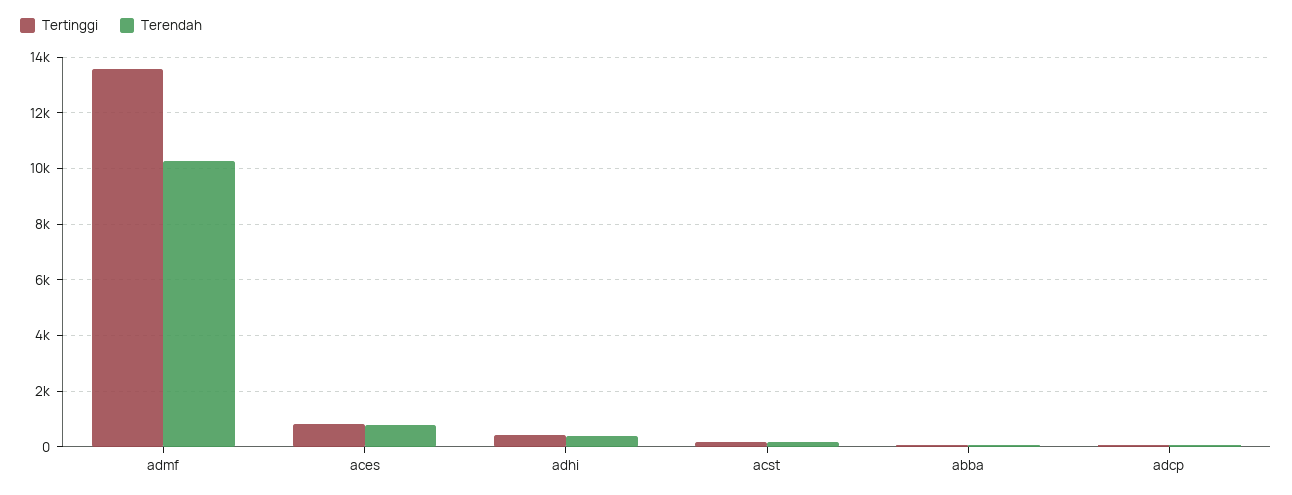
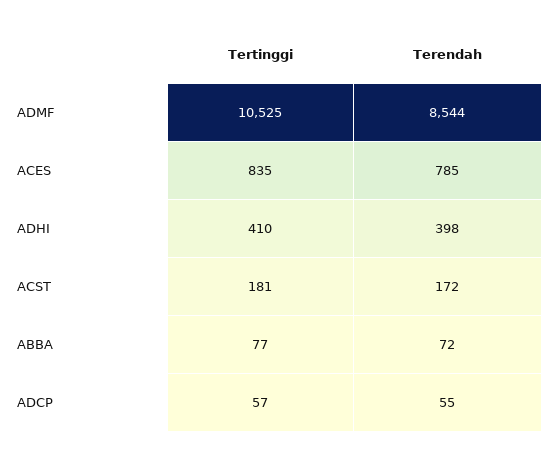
  {
    "Tertinggi": {
-     "admf": 13500,
+     "admf": 10525,
      "aces": 835,
      "adhi": 410,
      "acst": 181,
      "abba": 77,
      "adcp": 57
    },
    "Terendah": {
-     "admf": 10250,
+     "admf": 8544,
      "aces": 785,
      "adhi": 398,
      "acst": 172,
      "abba": 72,
      "adcp": 55
    }
  }

